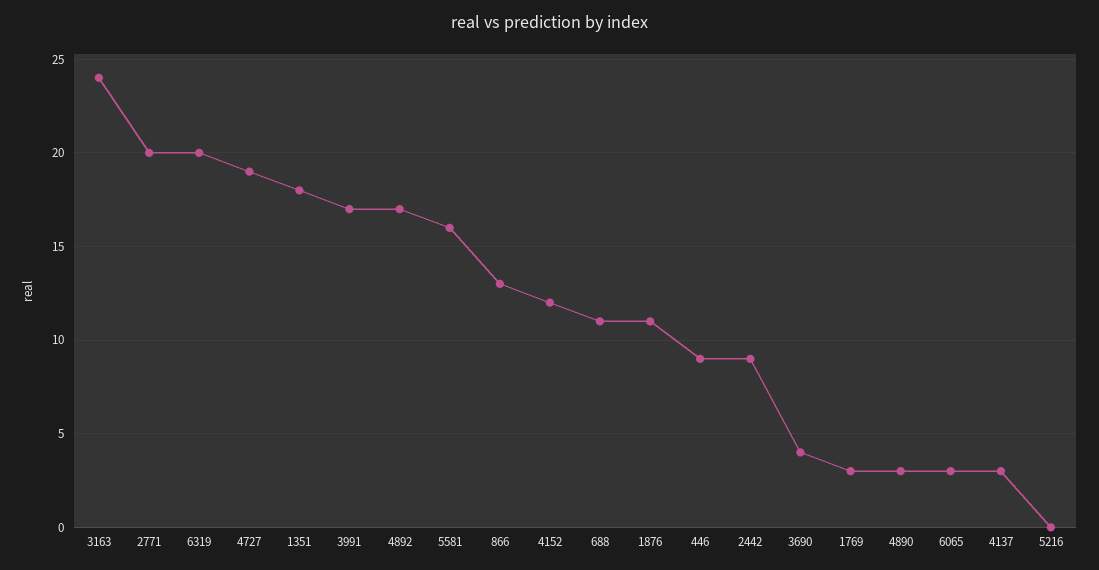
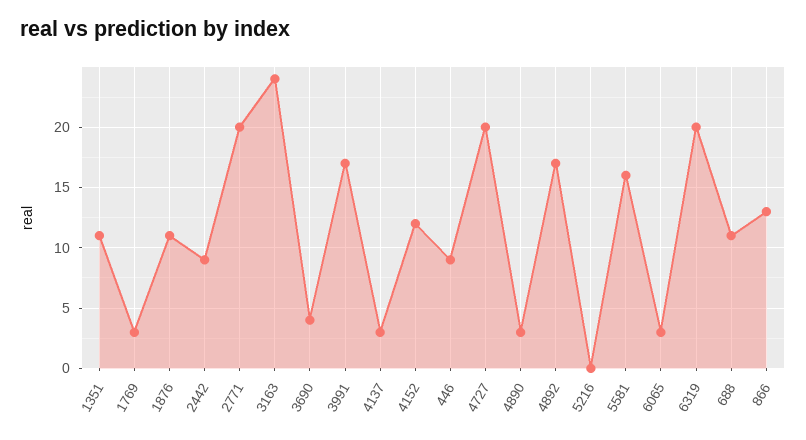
  {
    "3163": 24,
    "2771": 20,
    "6319": 20,
-   "4727": 19,
+   "4727": 20,
-   "1351": 18,
+   "1351": 11,
    "3991": 17,
    "4892": 17,
    "5581": 16,
    "866": 13,
    "4152": 12,
    "688": 11,
    "1876": 11,
    "446": 9,
    "2442": 9,
    "3690": 4,
    "1769": 3,
    "4890": 3,
    "6065": 3,
    "4137": 3,
    "5216": 0
  }

